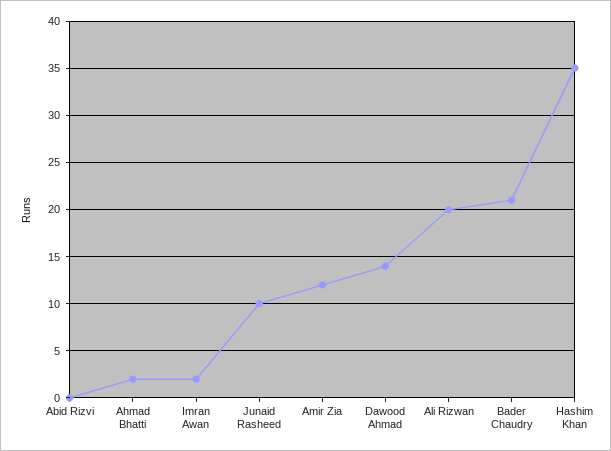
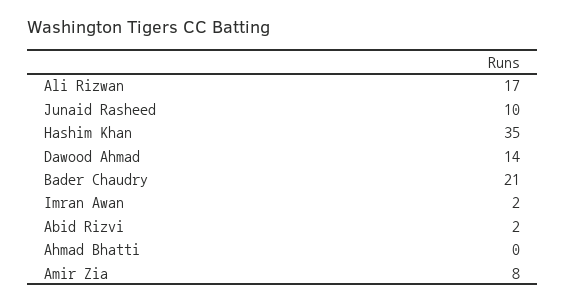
  {
-   "Abid Rizvi": 0,
+   "Abid Rizvi": 2,
-   "Ahmad Bhatti": 2,
+   "Ahmad Bhatti": 0,
    "Imran Awan": 2,
    "Junaid Rasheed": 10,
-   "Amir Zia": 12,
+   "Amir Zia": 8,
    "Dawood Ahmad": 14,
-   "Ali Rizwan": 20,
+   "Ali Rizwan": 17,
    "Bader Chaudry": 21,
    "Hashim Khan": 35
  }

